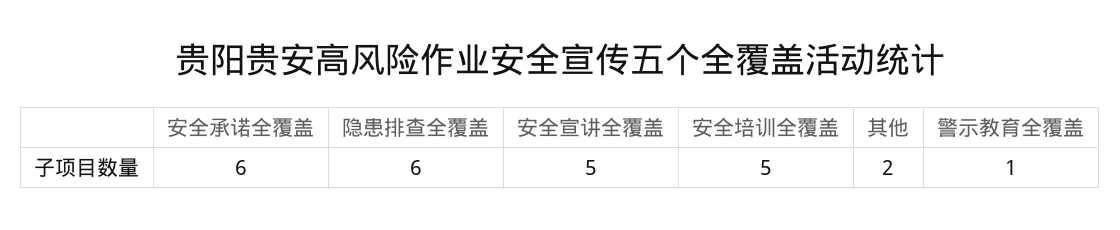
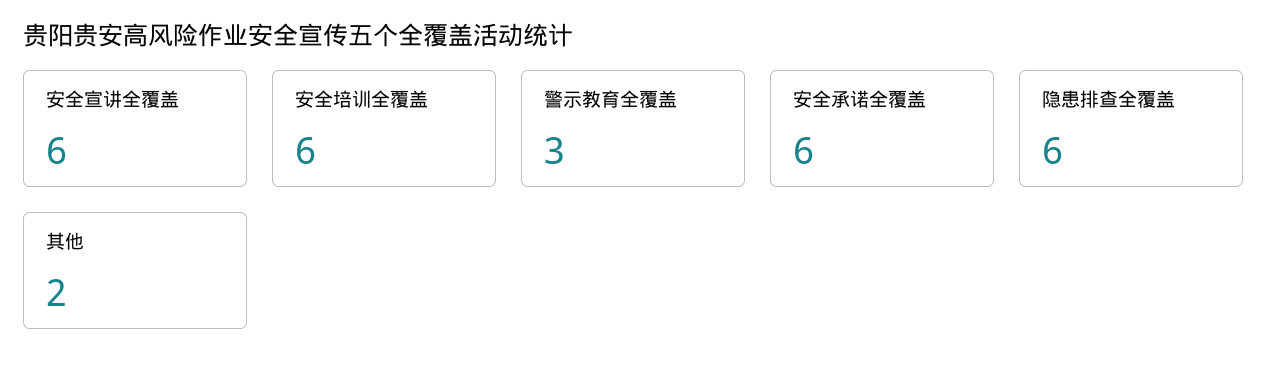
  {
    "安全承诺全覆盖": 6,
    "隐患排查全覆盖": 6,
-   "安全宣讲全覆盖": 5,
+   "安全宣讲全覆盖": 6,
-   "安全培训全覆盖": 5,
+   "安全培训全覆盖": 6,
    "其他": 2,
-   "警示教育全覆盖": 1
+   "警示教育全覆盖": 3
  }

